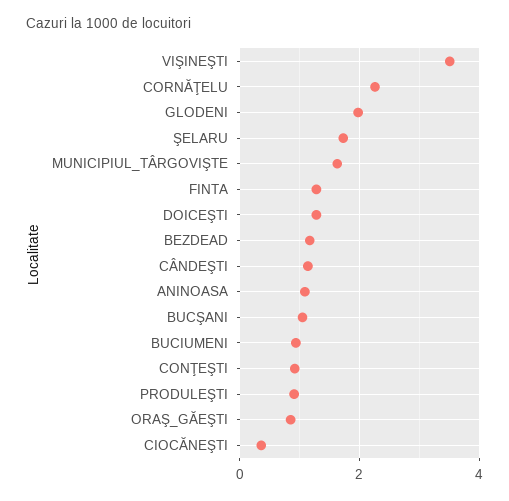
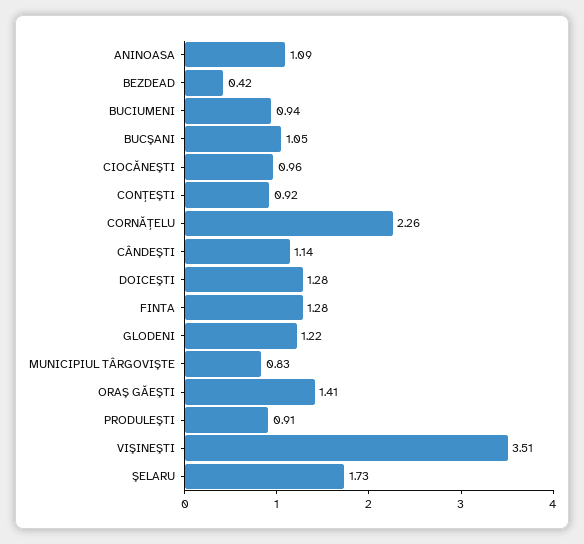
  {
    "VIŞINEŞTI": 3.51,
    "CORNĂŢELU": 2.26,
-   "GLODENI": 2,
+   "GLODENI": 1.22,
    "ŞELARU": 1.73,
-   "MUNICIPIUL_TÂRGOVIŞTE": 1.6,
+   "MUNICIPIUL_TÂRGOVIŞTE": 0.83,
    "FINTA": 1.28,
    "DOICEŞTI": 1.28,
-   "BEZDEAD": 1.2,
+   "BEZDEAD": 0.42,
    "CÂNDEŞTI": 1.14,
    "ANINOASA": 1.09,
    "BUCŞANI": 1.05,
    "BUCIUMENI": 0.94,
    "CONŢEŞTI": 0.92,
    "PRODULEŞTI": 0.91,
-   "ORAŞ_GĂEŞTI": 0.8,
+   "ORAŞ_GĂEŞTI": 1.41,
-   "CIOCĂNEŞTI": 0.4
+   "CIOCĂNEŞTI": 0.96
  }

